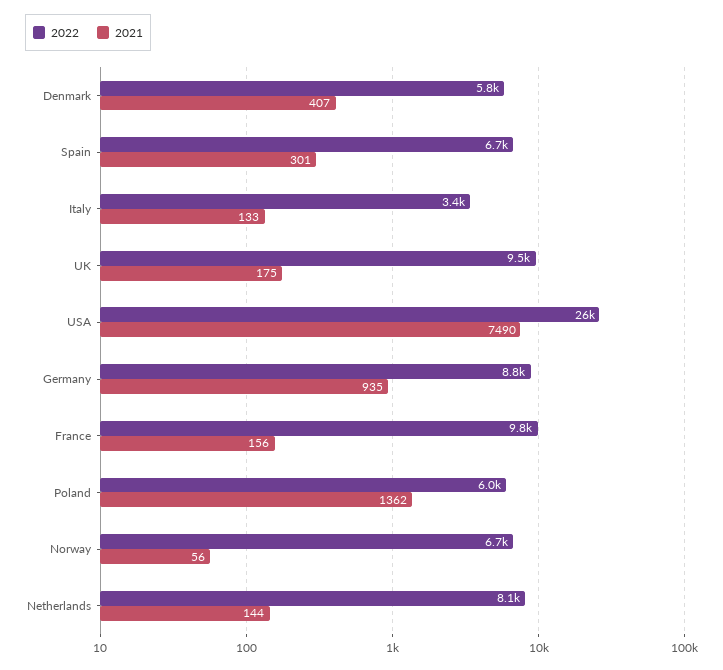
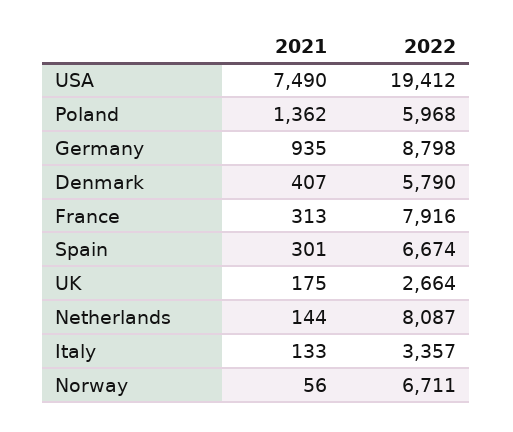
  {
    "2022": {
      "Denmark": 5790,
      "Spain": 6674,
      "Italy": 3357,
-     "UK": 9500,
+     "UK": 2664,
-     "USA": 26000,
+     "USA": 19412,
      "Germany": 8798,
-     "France": 9800,
+     "France": 7916,
      "Poland": 5968,
      "Norway": 6711,
      "Netherlands": 8087
    },
    "2021": {
      "Denmark": 407,
      "Spain": 301,
      "Italy": 133,
      "UK": 175,
      "USA": 7490,
      "Germany": 935,
-     "France": 156,
+     "France": 313,
      "Poland": 1362,
      "Norway": 56,
      "Netherlands": 144
    }
  }

